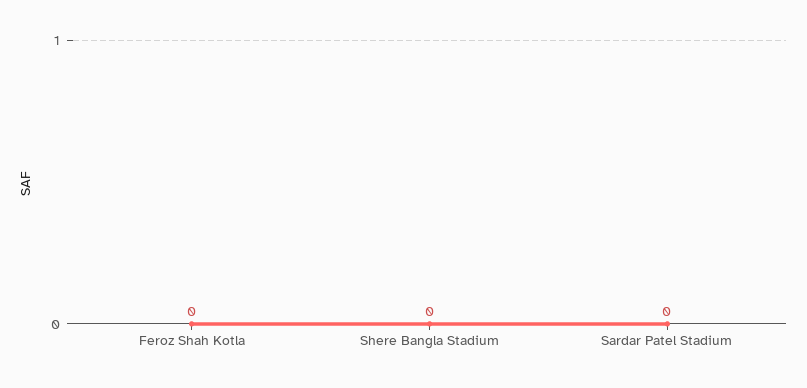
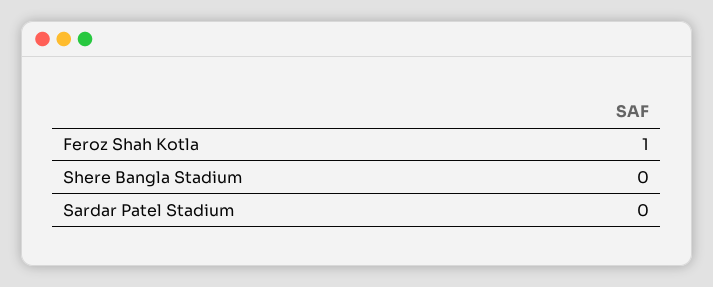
  {
-   "Feroz Shah Kotla": 0,
+   "Feroz Shah Kotla": 1,
    "Shere Bangla Stadium": 0,
    "Sardar Patel Stadium": 0
  }

